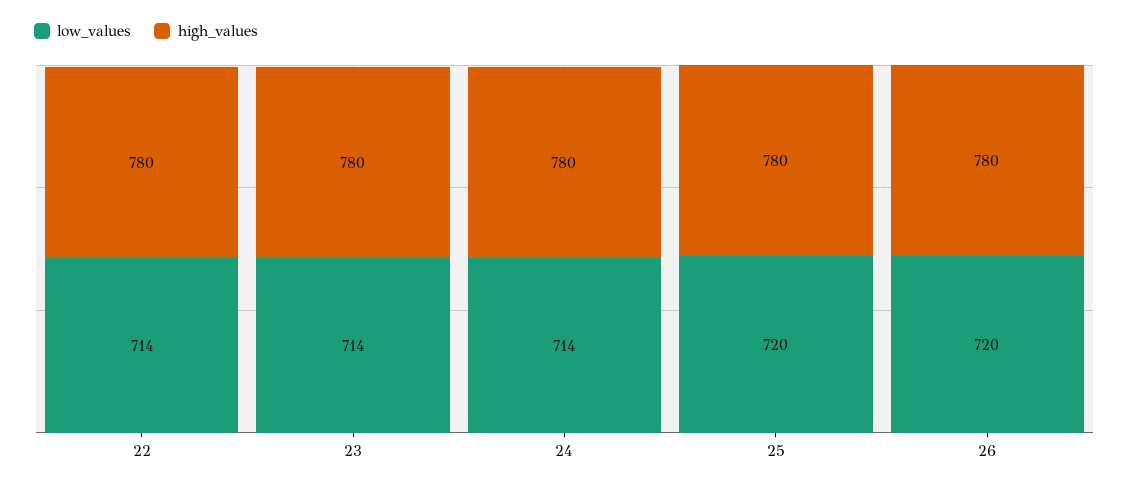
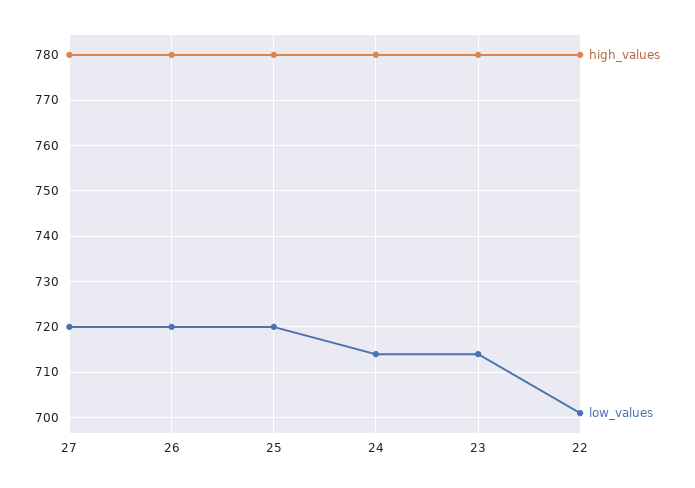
  {
    "low_values": {
-     "22": 714,
+     "22": 700,
      "23": 714,
      "24": 714,
      "25": 720,
-     "26": 720
+     "26": 720,
+     "27": 720
    },
    "high_values": {
      "22": 780,
      "23": 780,
      "24": 780,
      "25": 780,
-     "26": 780
+     "26": 780,
+     "27": 780
    }
  }

